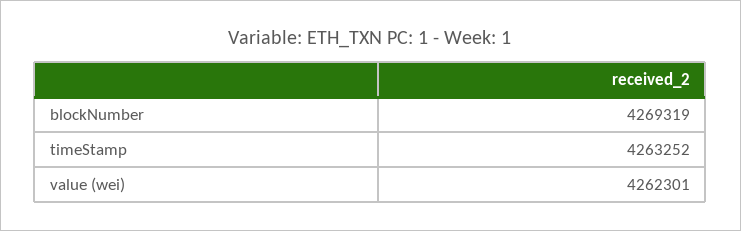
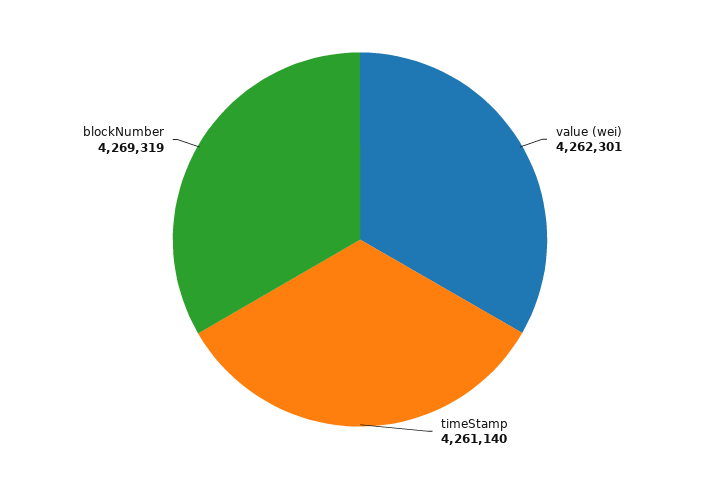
  {
    "blockNumber": 4269319,
-   "timeStamp": 4263252,
+   "timeStamp": 4261140,
    "value (wei)": 4262301
  }

